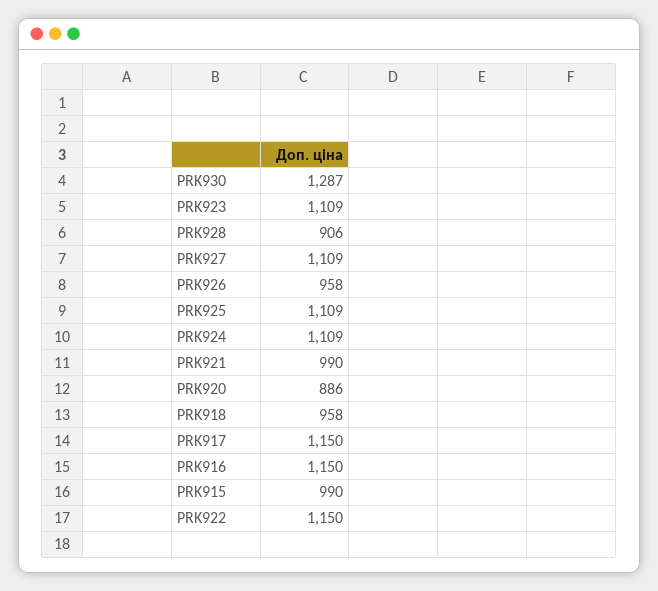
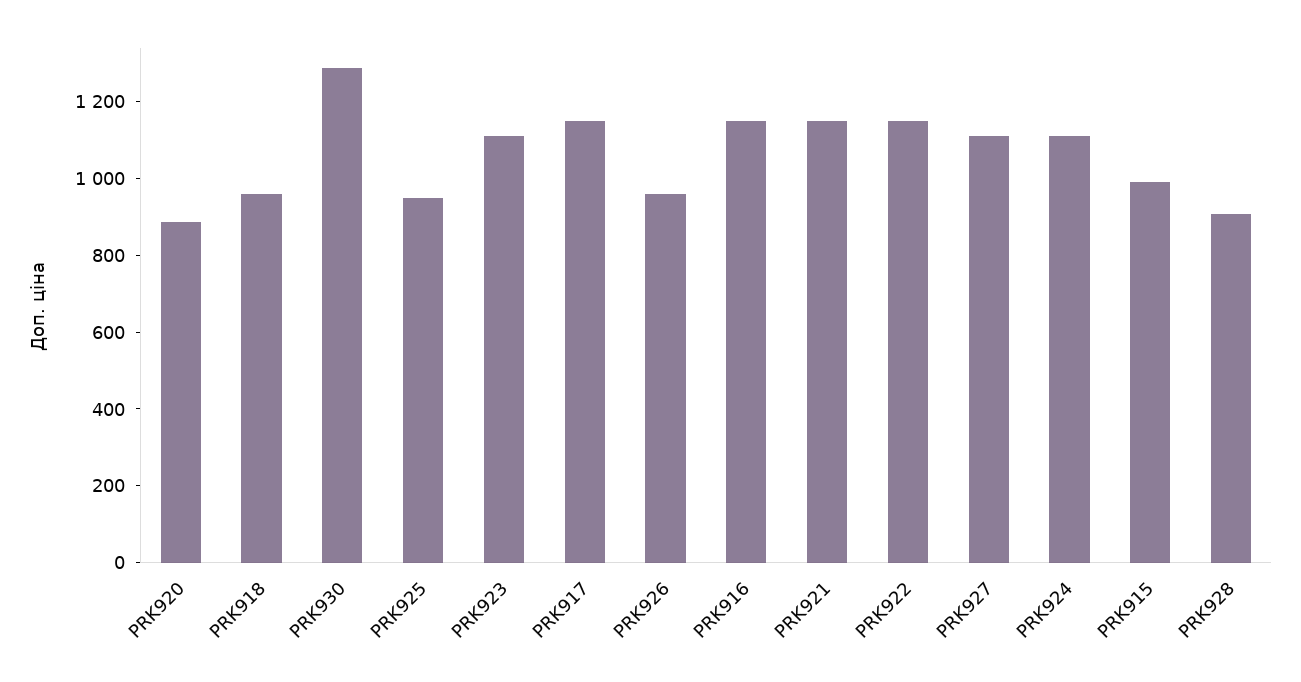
  {
    "PRK930": 1287,
    "PRK923": 1109,
    "PRK928": 906,
    "PRK927": 1109,
    "PRK926": 958,
-   "PRK925": 1109,
+   "PRK925": 950,
    "PRK924": 1109,
-   "PRK921": 990,
+   "PRK921": 1150,
    "PRK920": 886,
    "PRK918": 958,
    "PRK917": 1150,
    "PRK916": 1150,
    "PRK915": 990,
    "PRK922": 1150
  }

